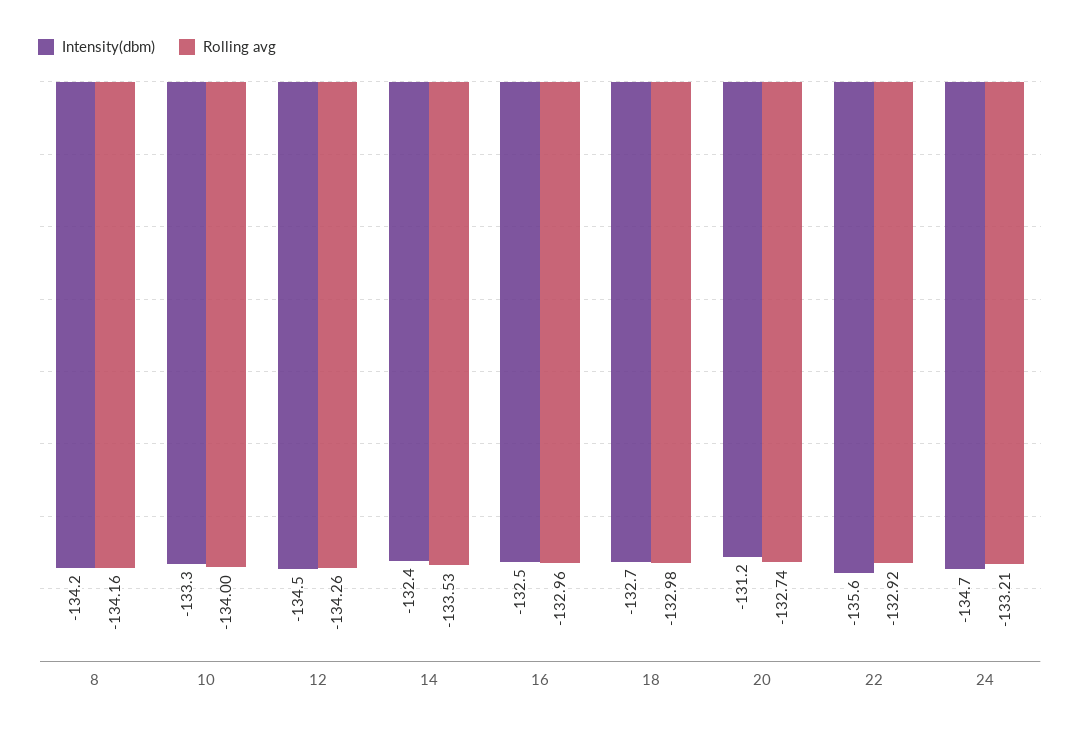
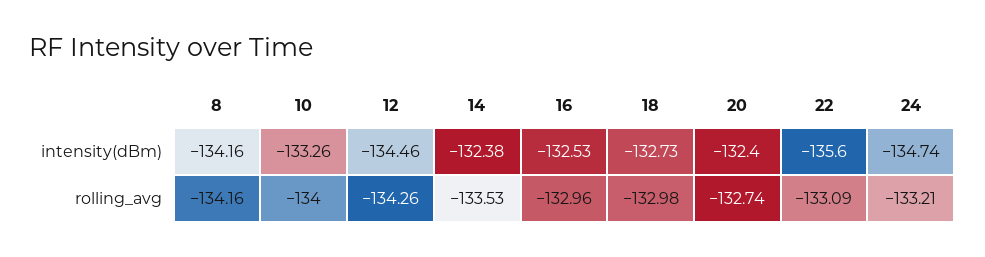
  {
    "Intensity(dbm)": {
      "8": -134.16,
      "10": -133.26,
      "12": -134.46,
      "14": -132.38,
      "16": -132.53,
      "18": -132.73,
-     "20": -131.2,
+     "20": -132.4,
      "22": -135.6,
      "24": -134.74
    },
    "Rolling avg": {
      "8": -134.16,
      "10": -134,
      "12": -134.26,
      "14": -133.53,
      "16": -132.96,
      "18": -132.98,
      "20": -132.74,
-     "22": -132.92,
+     "22": -133.09,
      "24": -133.21
    }
  }

